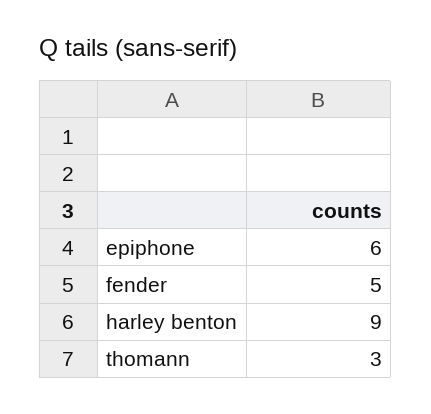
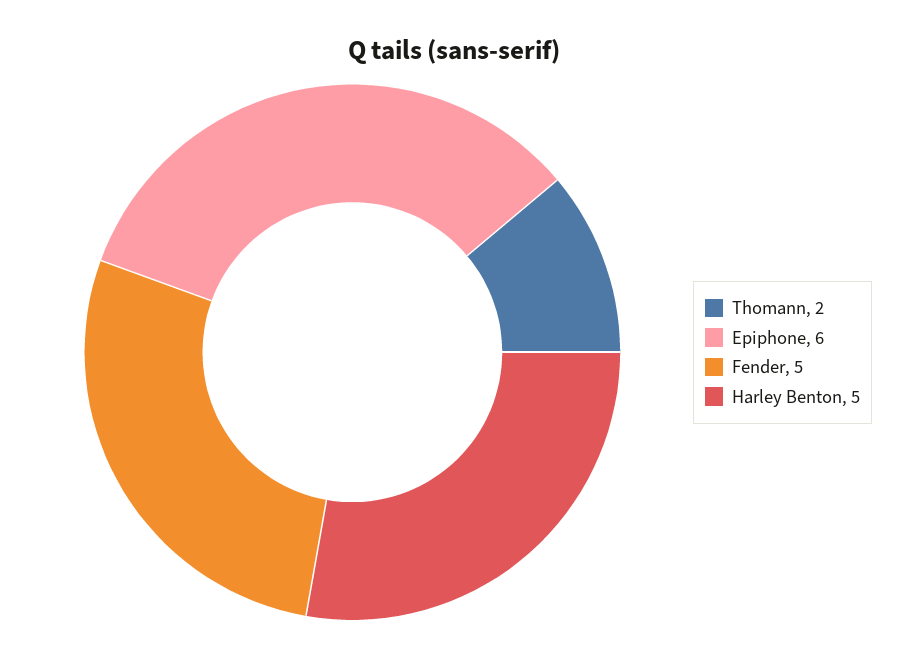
  {
    "epiphone": 6,
    "fender": 5,
-   "harley benton": 9,
+   "harley benton": 5,
-   "thomann": 3
+   "thomann": 2
  }

